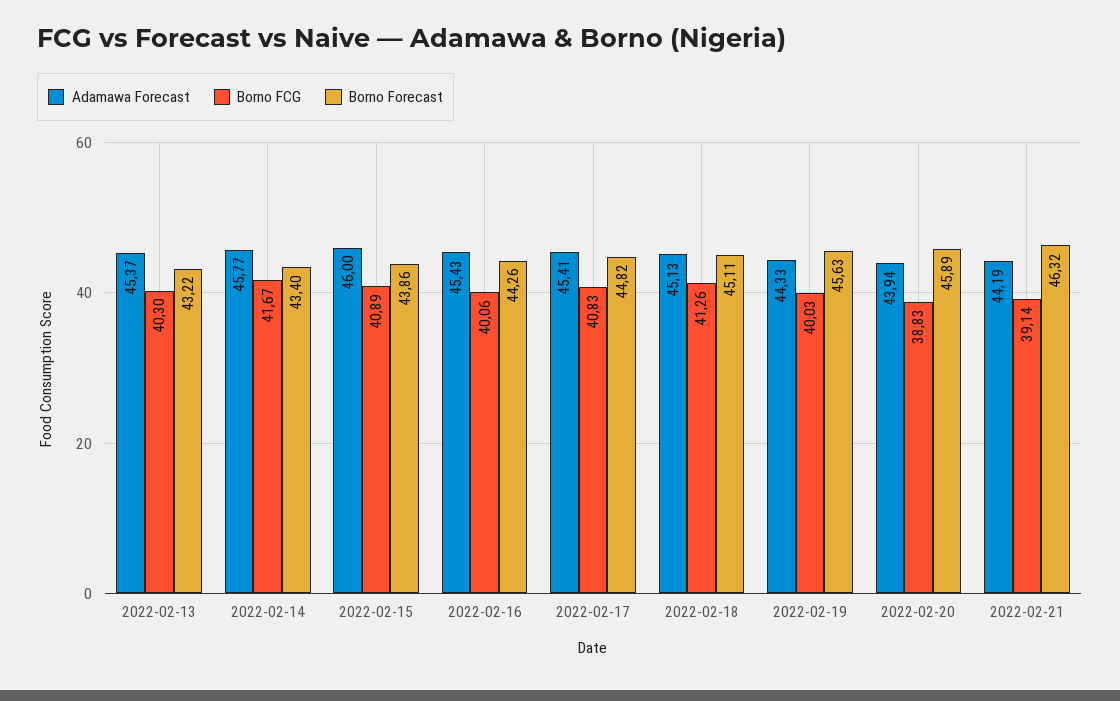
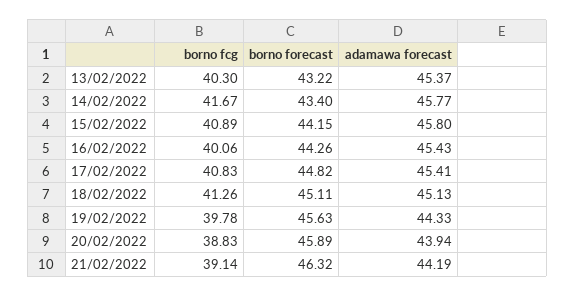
  {
    "Adamawa Forecast": {
      "2022-02-13": 45.37,
      "2022-02-14": 45.77,
-     "2022-02-15": 46,
+     "2022-02-15": 45.8,
      "2022-02-16": 45.43,
      "2022-02-17": 45.41,
      "2022-02-18": 45.13,
      "2022-02-19": 44.33,
      "2022-02-20": 43.94,
      "2022-02-21": 44.19
    },
    "Borno FCG": {
      "2022-02-13": 40.3,
      "2022-02-14": 41.67,
      "2022-02-15": 40.89,
      "2022-02-16": 40.06,
      "2022-02-17": 40.83,
      "2022-02-18": 41.26,
-     "2022-02-19": 40.03,
+     "2022-02-19": 39.78,
      "2022-02-20": 38.83,
      "2022-02-21": 39.14
    },
    "Borno Forecast": {
      "2022-02-13": 43.22,
      "2022-02-14": 43.4,
-     "2022-02-15": 43.86,
+     "2022-02-15": 44.15,
      "2022-02-16": 44.26,
      "2022-02-17": 44.82,
      "2022-02-18": 45.11,
      "2022-02-19": 45.63,
      "2022-02-20": 45.89,
      "2022-02-21": 46.32
    }
  }

